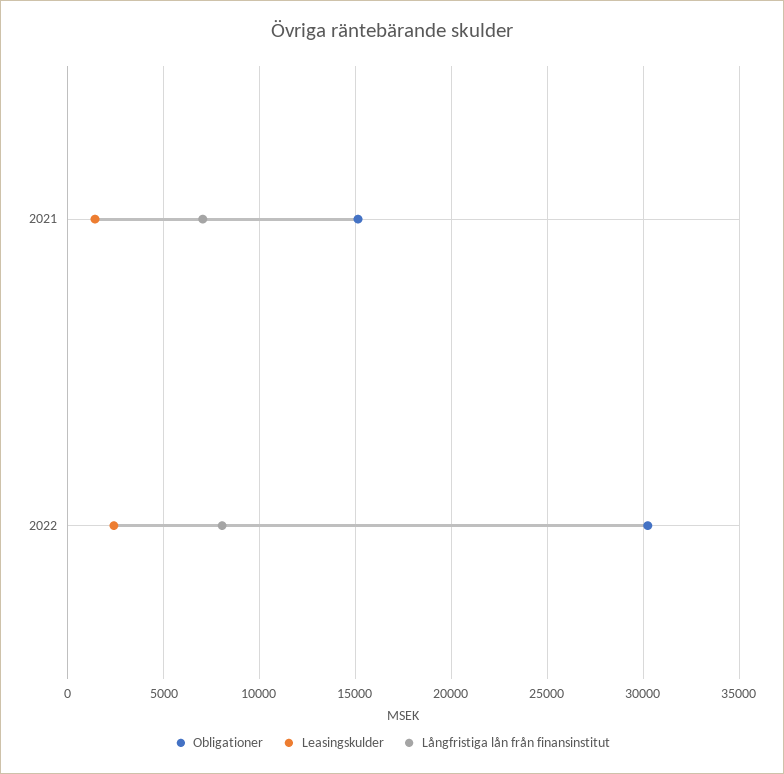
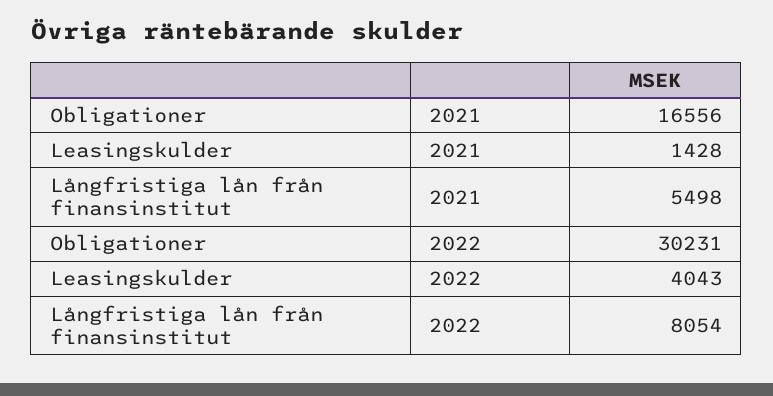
  {
    "Obligationer": {
-     "2021": 15000,
+     "2021": 16556,
      "2022": 30231
    },
    "Leasingskulder": {
      "2021": 1428,
-     "2022": 2500
+     "2022": 4043
    },
    "Långfristiga lån från finansinstitut": {
-     "2021": 7000,
+     "2021": 5498,
      "2022": 8054
    }
  }

